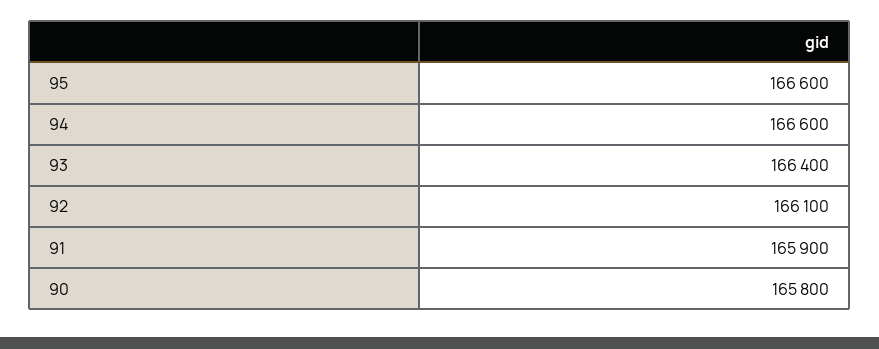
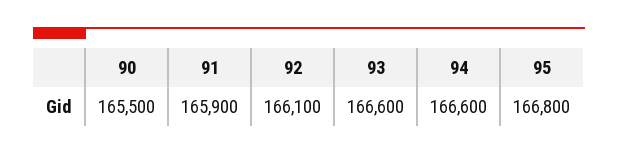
  {
-   "95": 166600,
+   "95": 166800,
    "94": 166600,
-   "93": 166400,
+   "93": 166600,
    "92": 166100,
    "91": 165900,
-   "90": 165800
+   "90": 165500
  }

